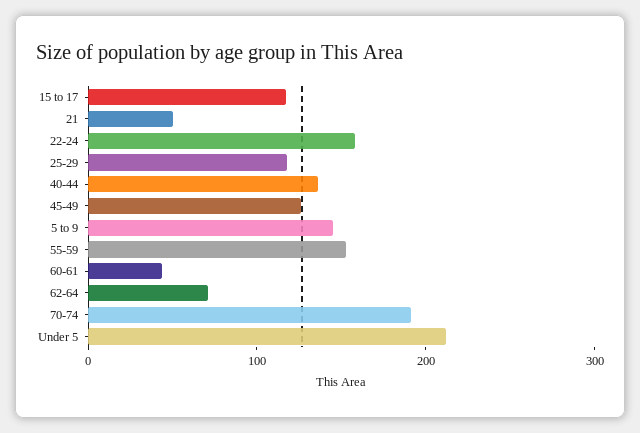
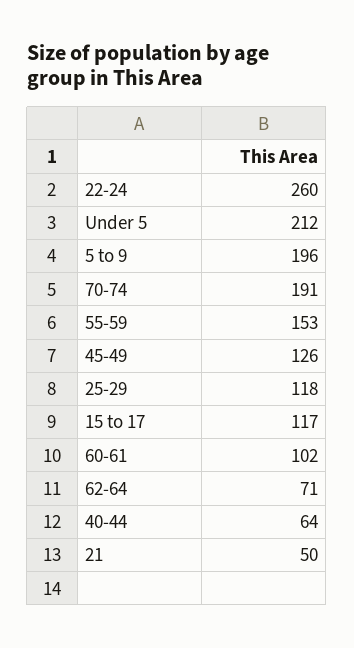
  {
    "15 to 17": 117,
    "21": 50,
-   "22-24": 160,
+   "22-24": 260,
    "25-29": 118,
-   "40-44": 140,
+   "40-44": 64,
    "45-49": 126,
-   "5 to 9": 140,
+   "5 to 9": 196,
    "55-59": 153,
-   "60-61": 40,
+   "60-61": 102,
    "62-64": 71,
    "70-74": 191,
    "Under 5": 212
  }

